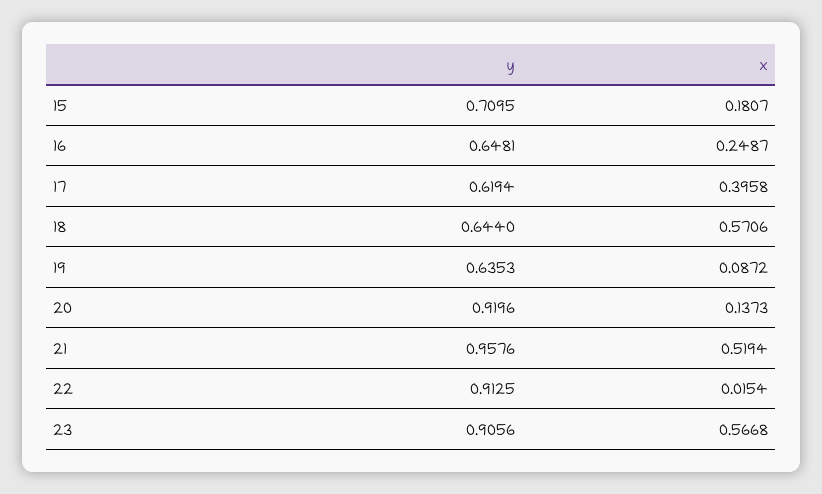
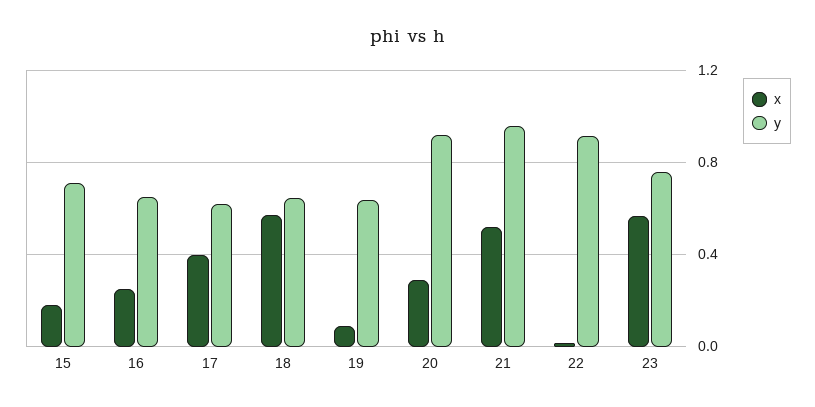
  {
    "y": {
      "15": 0.7095,
      "16": 0.6481,
      "17": 0.6194,
      "18": 0.644,
      "19": 0.6353,
      "20": 0.9196,
      "21": 0.9576,
      "22": 0.9125,
-     "23": 0.9056
+     "23": 0.75
    },
    "x": {
      "15": 0.1807,
      "16": 0.2487,
      "17": 0.3958,
      "18": 0.5706,
      "19": 0.0872,
-     "20": 0.1373,
+     "20": 0.3,
      "21": 0.5194,
      "22": 0.0154,
      "23": 0.5668
    }
  }

